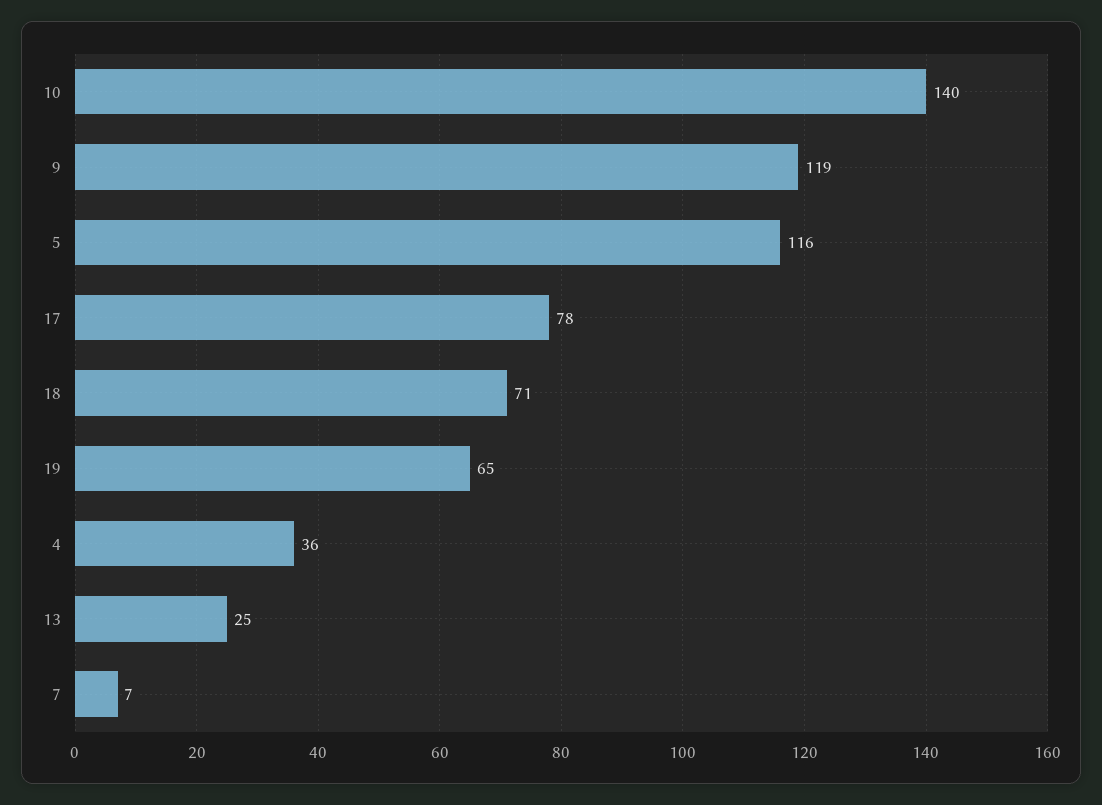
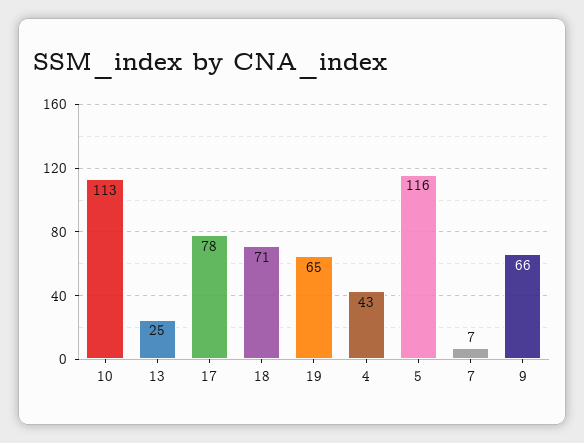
  {
-   "10": 140,
+   "10": 113,
-   "9": 119,
+   "9": 66,
    "5": 116,
    "17": 78,
    "18": 71,
    "19": 65,
-   "4": 36,
+   "4": 43,
    "13": 25,
    "7": 7
  }

